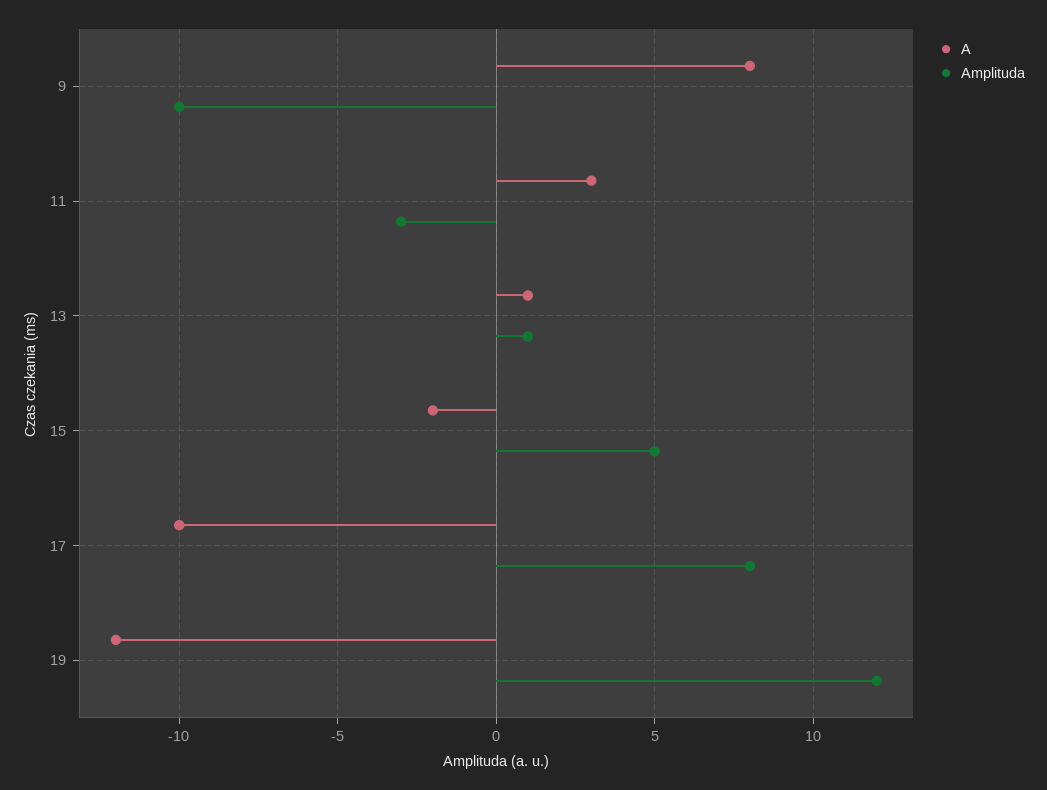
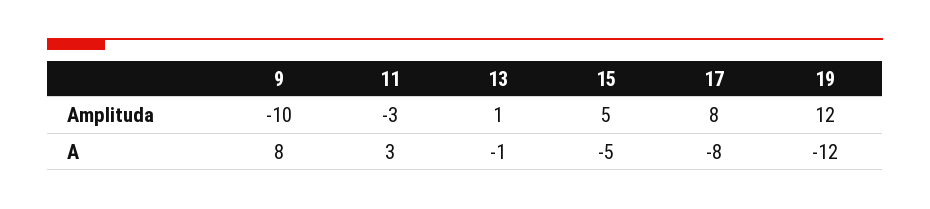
  {
    "A": {
      "9": 8,
      "11": 3,
-     "13": 1,
+     "13": -1,
-     "15": -2,
+     "15": -5,
-     "17": -10,
+     "17": -8,
      "19": -12
    },
    "Amplituda": {
      "9": -10,
      "11": -3,
      "13": 1,
      "15": 5,
      "17": 8,
      "19": 12
    }
  }

